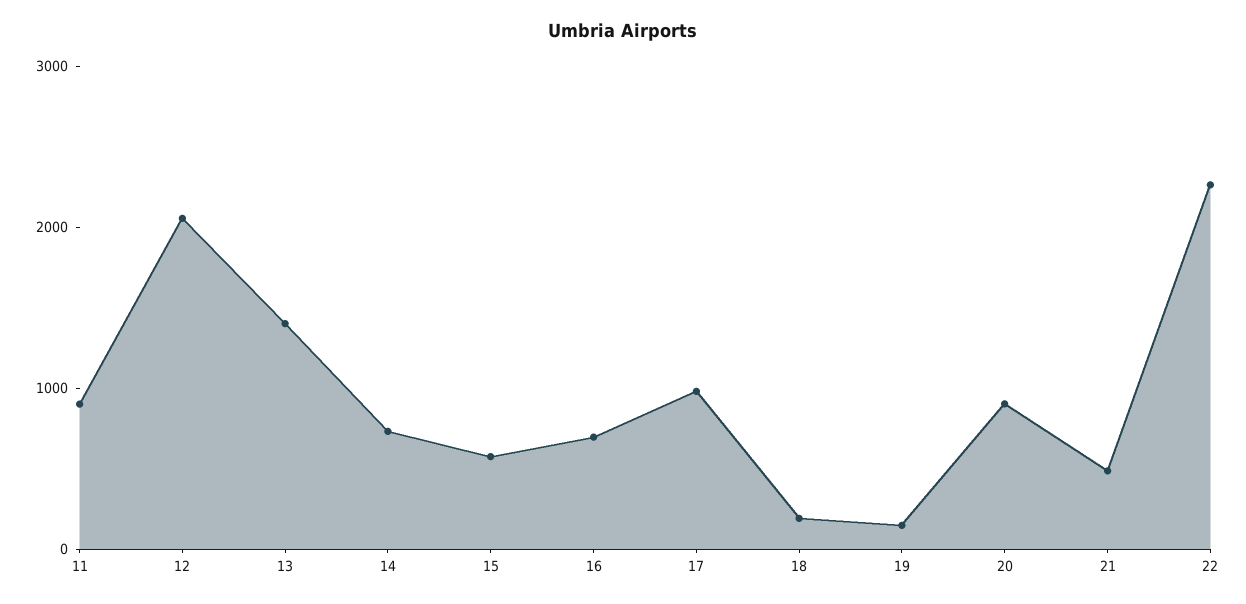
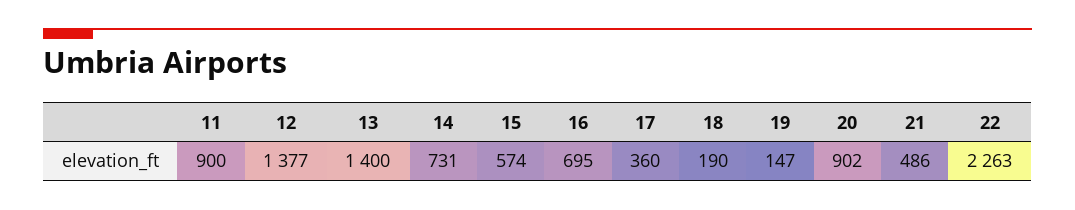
  {
    "11": 900,
-   "12": 2000,
+   "12": 1377,
    "13": 1400,
    "14": 731,
    "15": 574,
    "16": 695,
-   "17": 1000,
+   "17": 360,
    "18": 190,
    "19": 147,
    "20": 902,
    "21": 486,
    "22": 2263
  }

